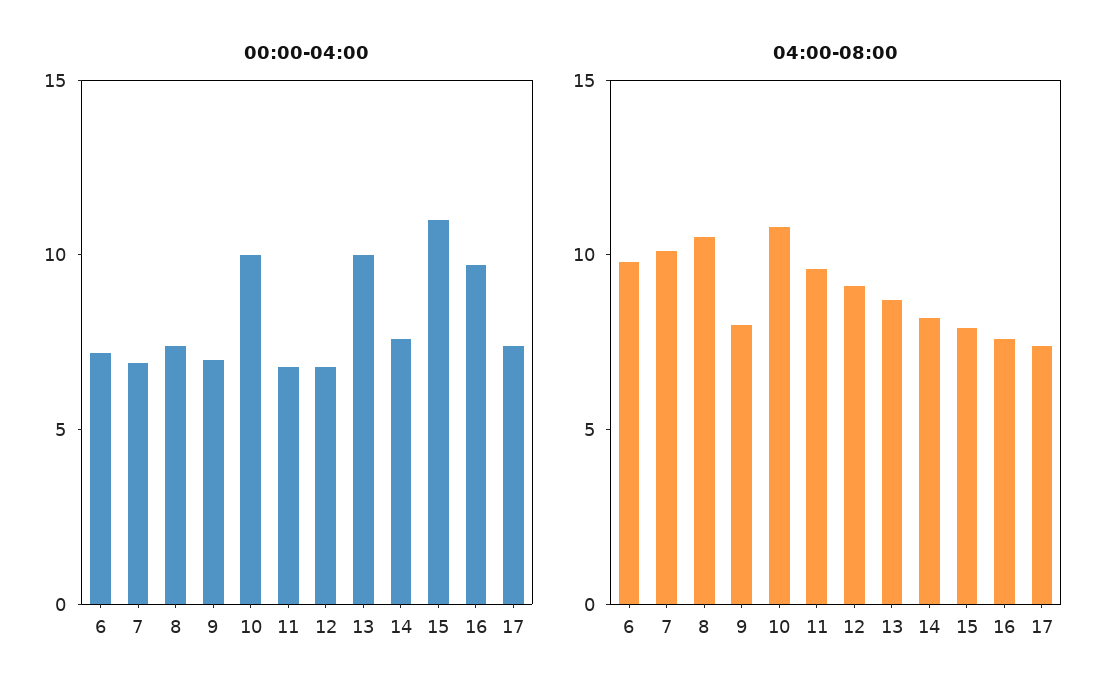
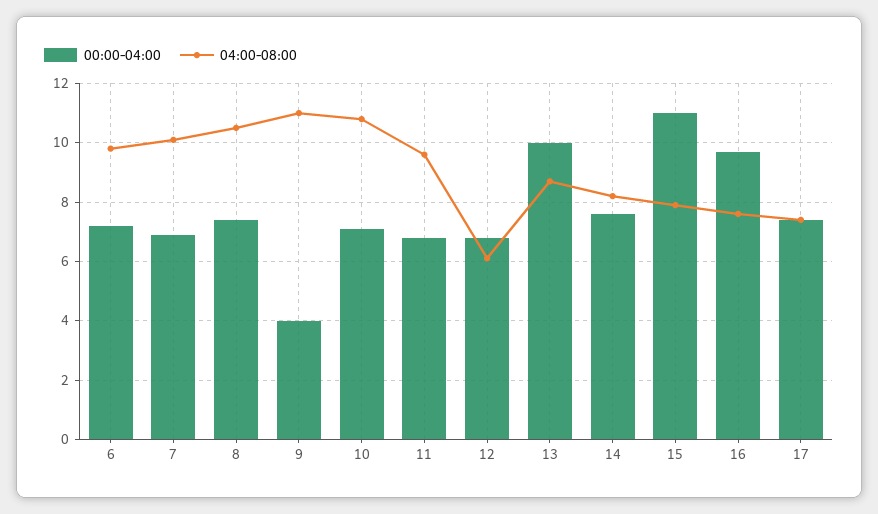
  {
    "00:00-04:00": {
      "6": 7,
      "7": 7,
      "8": 7.5,
-     "9": 7,
+     "9": 4,
-     "10": 10,
+     "10": 7,
      "11": 7,
      "12": 7,
      "13": 10,
      "14": 7.5,
      "15": 11,
      "16": 9.5,
      "17": 7.5
    },
    "04:00-08:00": {
      "6": 10,
      "7": 10,
      "8": 10.5,
-     "9": 8,
+     "9": 11,
      "10": 11,
      "11": 9.5,
-     "12": 9,
+     "12": 6,
      "13": 8.5,
      "14": 8,
      "15": 8,
      "16": 7.5,
      "17": 7.5
    }
  }

